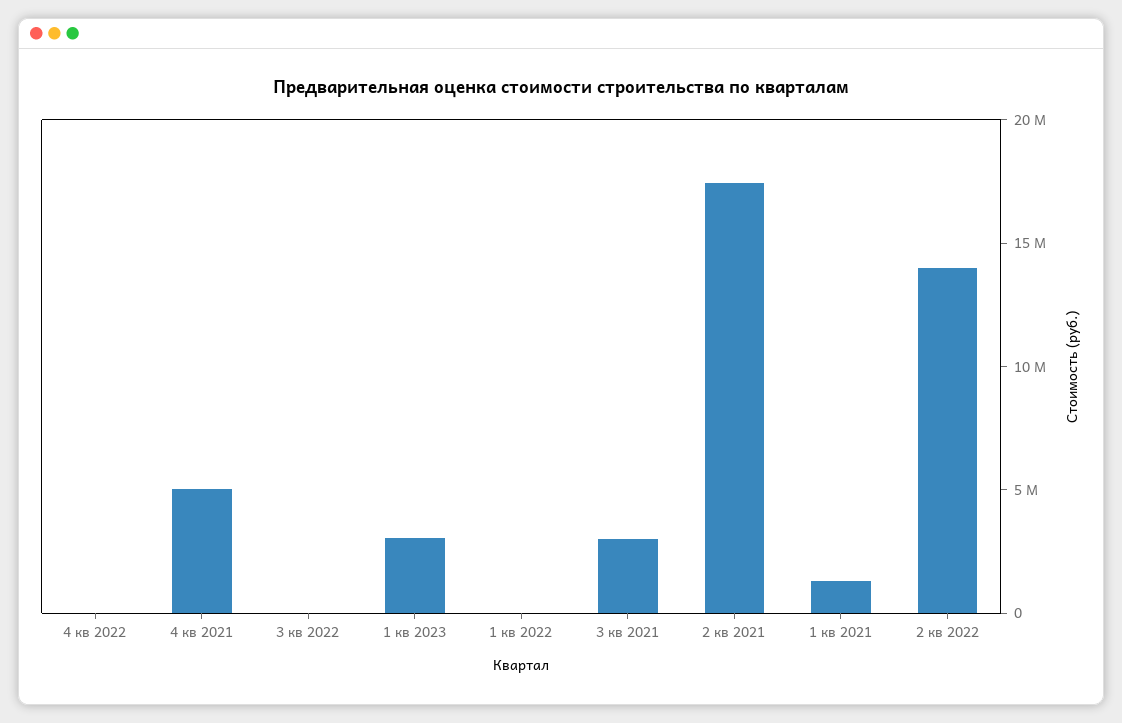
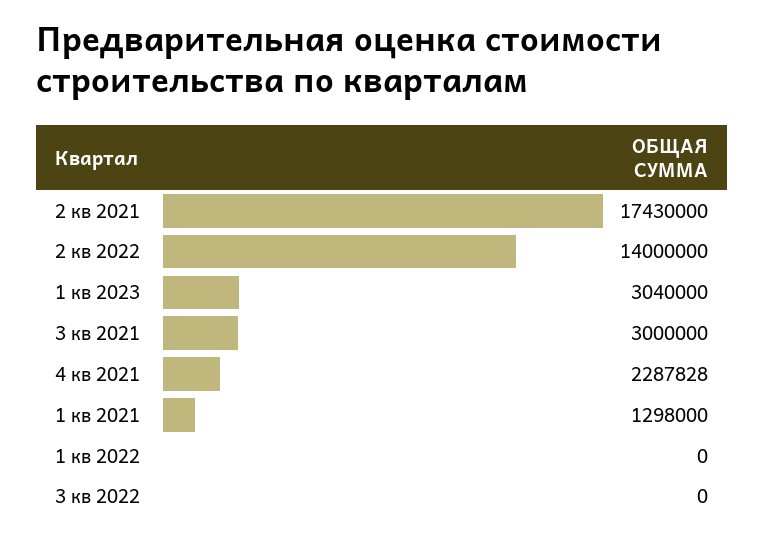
  {
-   "4 кв 2022": 0,
-   "4 кв 2021": 5000000,
+   "4 кв 2021": 2287828,
    "3 кв 2022": 0,
    "1 кв 2023": 3040000,
    "1 кв 2022": 0,
    "3 кв 2021": 3000000,
    "2 кв 2021": 17430000,
    "1 кв 2021": 1298000,
    "2 кв 2022": 14000000
  }

